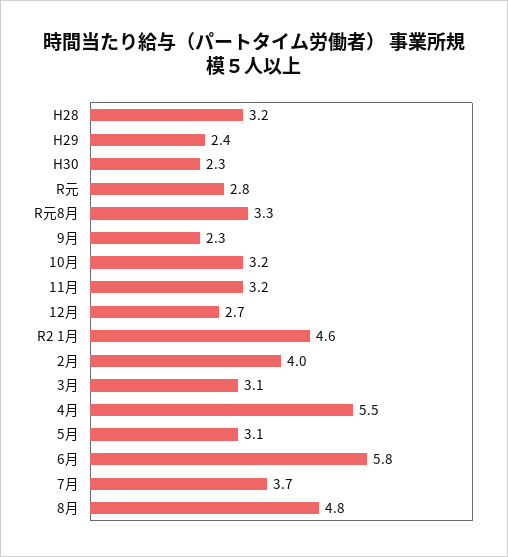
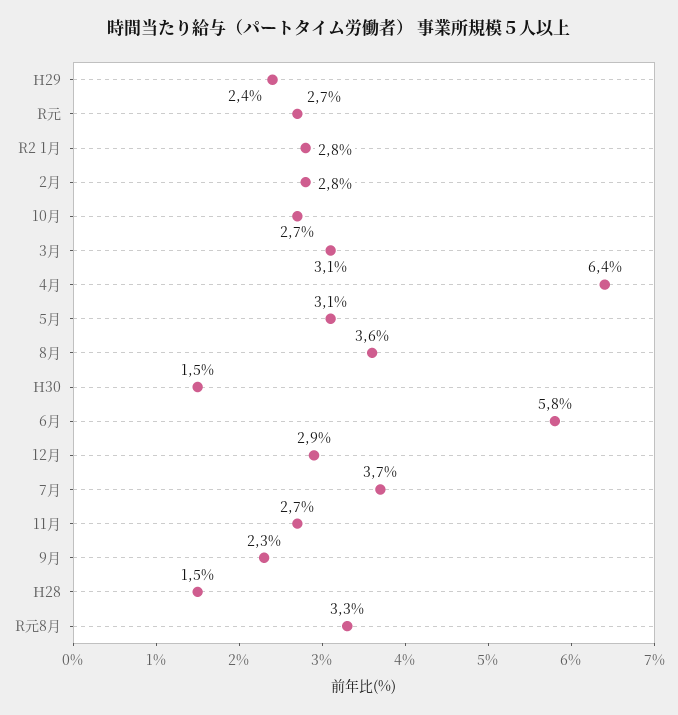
  {
-   "H28": 3.2,
+   "H28": 1.5,
    "H29": 2.4,
-   "H30": 2.3,
+   "H30": 1.5,
-   "R元": 2.8,
+   "R元": 2.7,
    "R元8月": 3.3,
    "9月": 2.3,
-   "10月": 3.2,
+   "10月": 2.7,
-   "11月": 3.2,
+   "11月": 2.7,
-   "12月": 2.7,
+   "12月": 2.9,
-   "R2 1月": 4.6,
+   "R2 1月": 2.8,
-   "2月": 4,
+   "2月": 2.8,
    "3月": 3.1,
-   "4月": 5.5,
+   "4月": 6.4,
    "5月": 3.1,
    "6月": 5.8,
    "7月": 3.7,
-   "8月": 4.8
+   "8月": 3.6
  }

